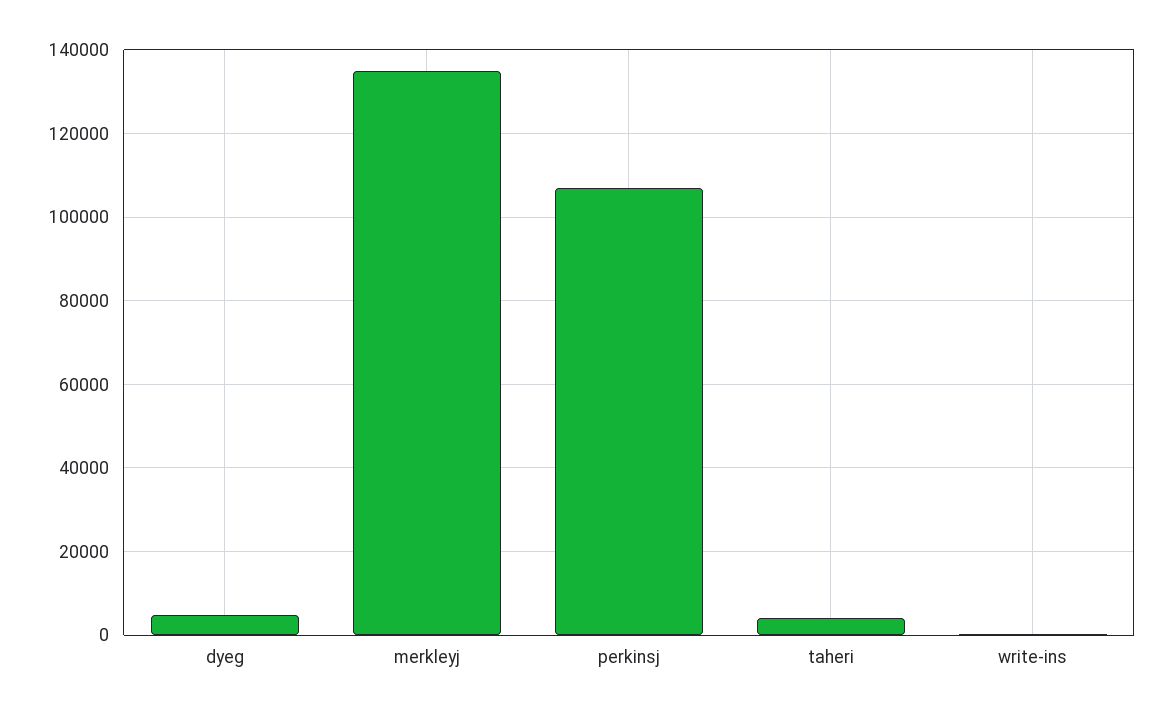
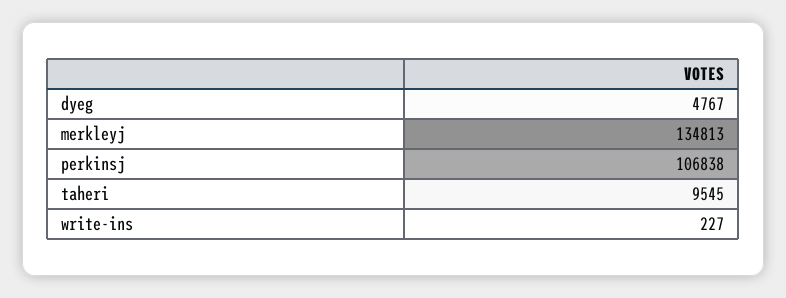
  {
    "dyeg": 4767,
    "merkleyj": 134813,
    "perkinsj": 106838,
-   "taheri": 4000,
+   "taheri": 9545,
    "write-ins": 227
  }

